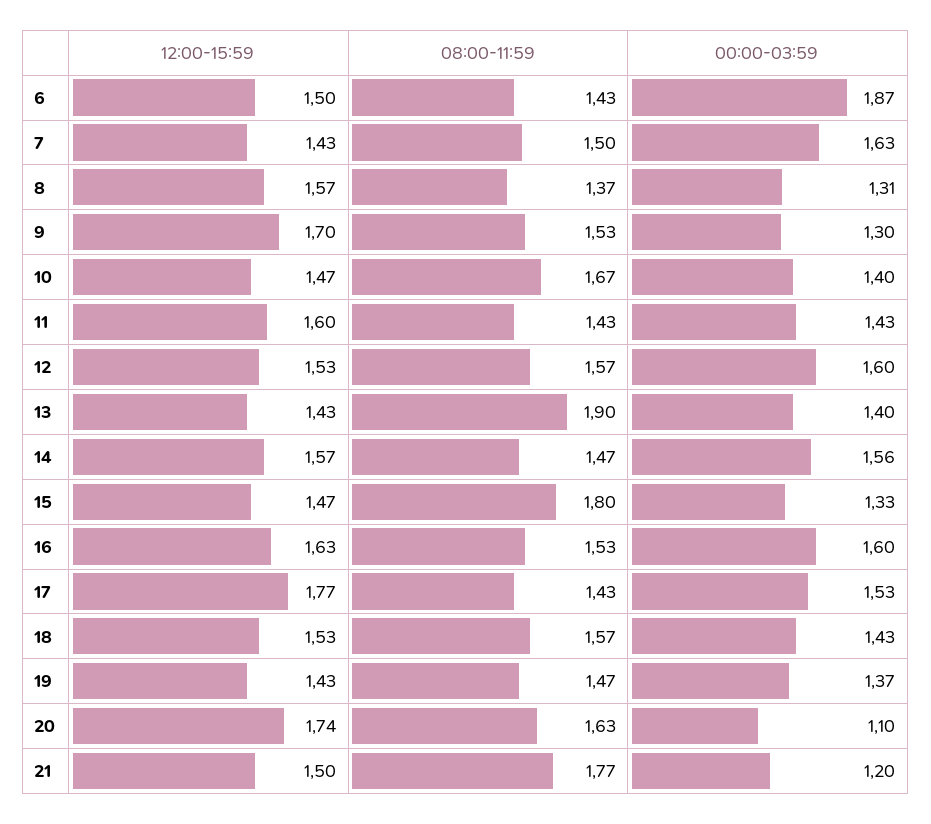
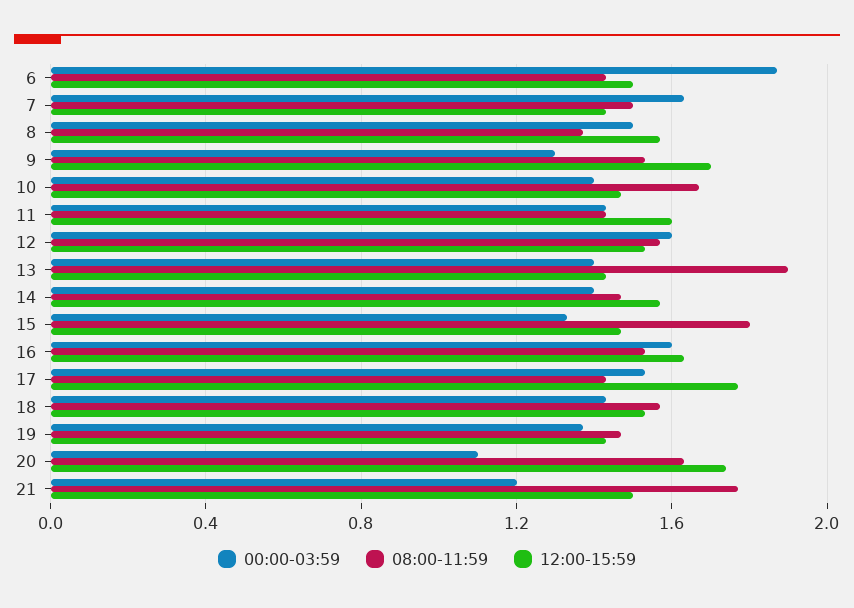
  {
    "12:00-15:59": {
      "6": 1.5,
      "7": 1.43,
      "8": 1.57,
      "9": 1.7,
      "10": 1.47,
      "11": 1.6,
      "12": 1.53,
      "13": 1.43,
      "14": 1.57,
      "15": 1.47,
      "16": 1.63,
      "17": 1.77,
      "18": 1.53,
      "19": 1.43,
      "20": 1.74,
      "21": 1.5
    },
    "08:00-11:59": {
      "6": 1.43,
      "7": 1.5,
      "8": 1.37,
      "9": 1.53,
      "10": 1.67,
      "11": 1.43,
      "12": 1.57,
      "13": 1.9,
      "14": 1.47,
      "15": 1.8,
      "16": 1.53,
      "17": 1.43,
      "18": 1.57,
      "19": 1.47,
      "20": 1.63,
      "21": 1.77
    },
    "00:00-03:59": {
      "6": 1.87,
      "7": 1.63,
-     "8": 1.31,
+     "8": 1.5,
      "9": 1.3,
      "10": 1.4,
      "11": 1.43,
      "12": 1.6,
      "13": 1.4,
-     "14": 1.56,
+     "14": 1.4,
      "15": 1.33,
      "16": 1.6,
      "17": 1.53,
      "18": 1.43,
      "19": 1.37,
      "20": 1.1,
      "21": 1.2
    }
  }

